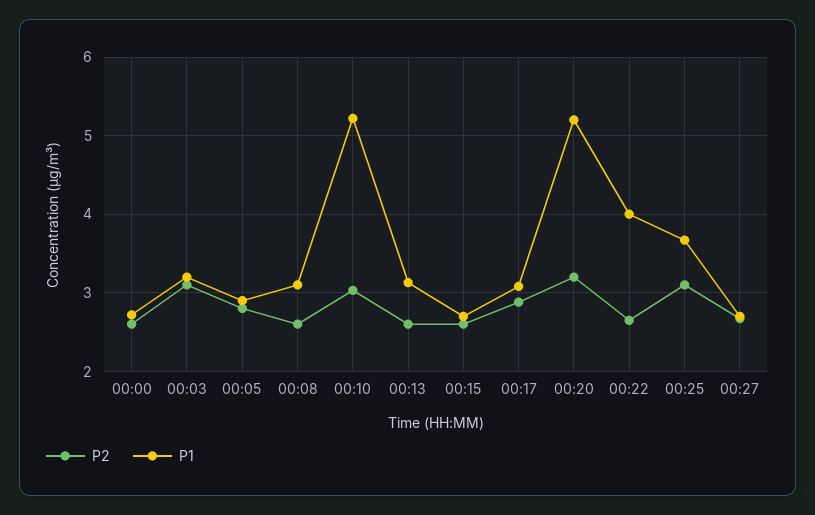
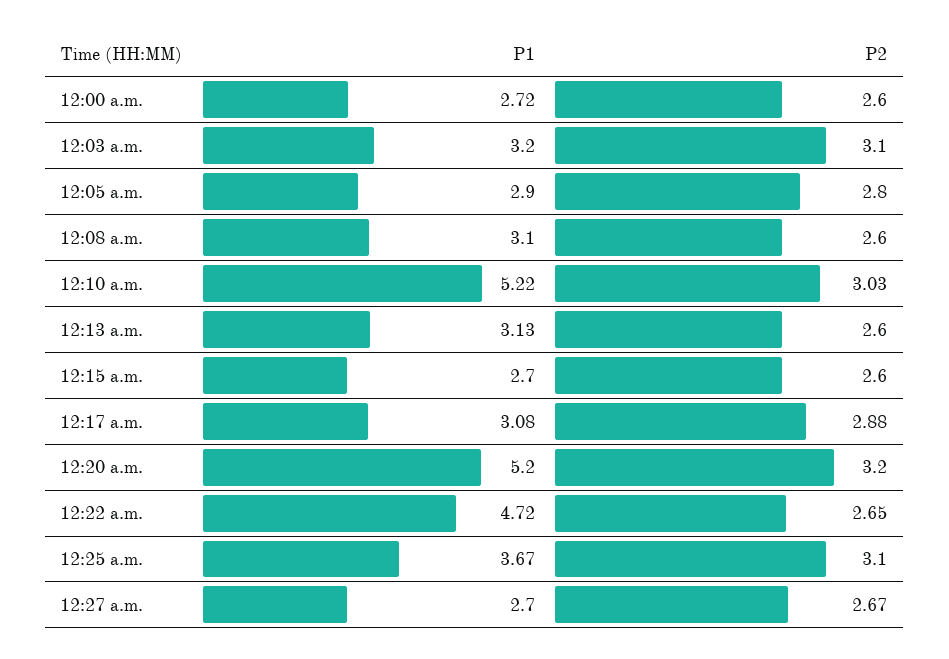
  {
    "P2": {
      "00:00": 2.6,
      "00:03": 3.1,
      "00:05": 2.8,
      "00:08": 2.6,
      "00:10": 3.03,
      "00:13": 2.6,
      "00:15": 2.6,
      "00:17": 2.88,
      "00:20": 3.2,
      "00:22": 2.65,
      "00:25": 3.1,
      "00:27": 2.67
    },
    "P1": {
      "00:00": 2.72,
      "00:03": 3.2,
      "00:05": 2.9,
      "00:08": 3.1,
      "00:10": 5.22,
      "00:13": 3.13,
      "00:15": 2.7,
      "00:17": 3.08,
      "00:20": 5.2,
-     "00:22": 4,
+     "00:22": 4.72,
      "00:25": 3.67,
      "00:27": 2.7
    }
  }

